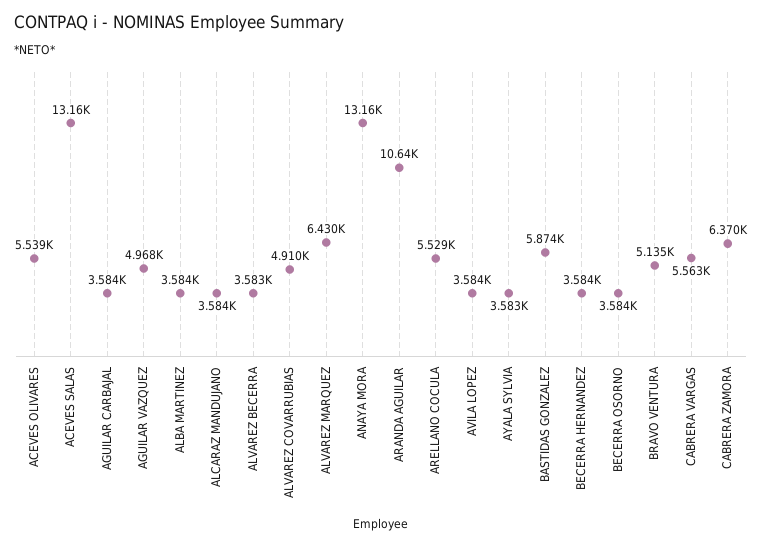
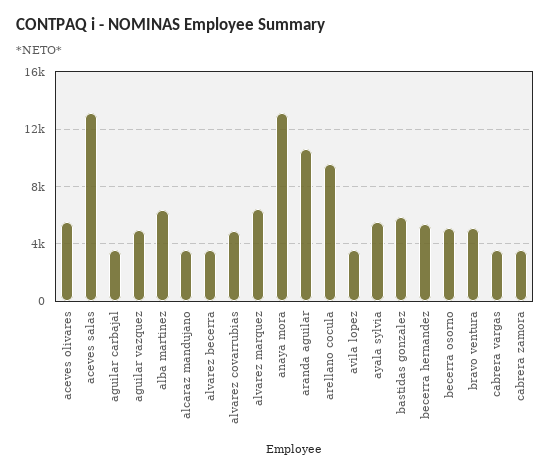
  {
    "ACEVES OLIVARES": 5539,
    "ACEVES SALAS": 13160,
    "AGUILAR CARBAJAL": 3584,
    "AGUILAR VAZQUEZ": 4968,
-   "ALBA MARTINEZ": 3584,
+   "ALBA MARTINEZ": 6500,
    "ALCARAZ MANDUJANO": 3584,
    "ALVAREZ BECERRA": 3583,
    "ALVAREZ COVARRUBIAS": 4910,
    "ALVAREZ MARQUEZ": 6430,
    "ANAYA MORA": 13160,
    "ARANDA AGUILAR": 10640,
-   "ARELLANO COCULA": 5529,
+   "ARELLANO COCULA": 9500,
    "AVILA LOPEZ": 3584,
-   "AYALA SYLVIA": 3583,
+   "AYALA SYLVIA": 5500,
    "BASTIDAS GONZALEZ": 5874,
-   "BECERRA HERNANDEZ": 3584,
+   "BECERRA HERNANDEZ": 5500,
-   "BECERRA OSORNO": 3584,
+   "BECERRA OSORNO": 5000,
    "BRAVO VENTURA": 5135,
-   "CABRERA VARGAS": 5563,
+   "CABRERA VARGAS": 3500,
-   "CABRERA ZAMORA": 6370
+   "CABRERA ZAMORA": 3500
  }

